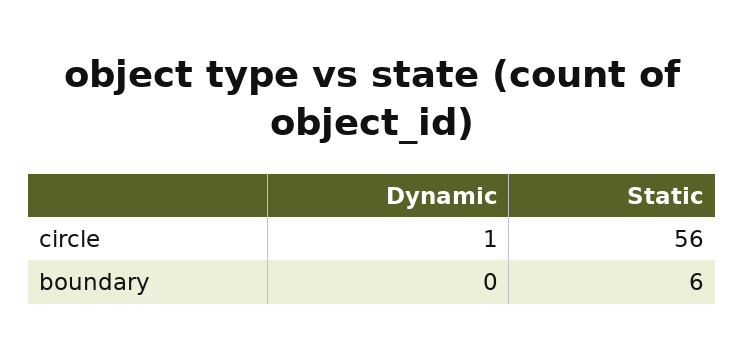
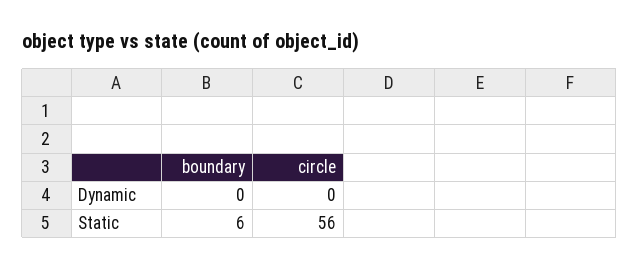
  {
    "Dynamic": {
-     "circle": 1,
+     "circle": 0,
      "boundary": 0
    },
    "Static": {
      "circle": 56,
      "boundary": 6
    }
  }

